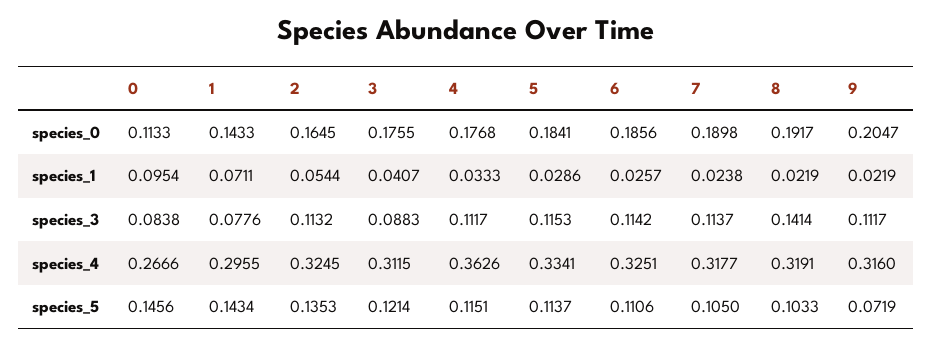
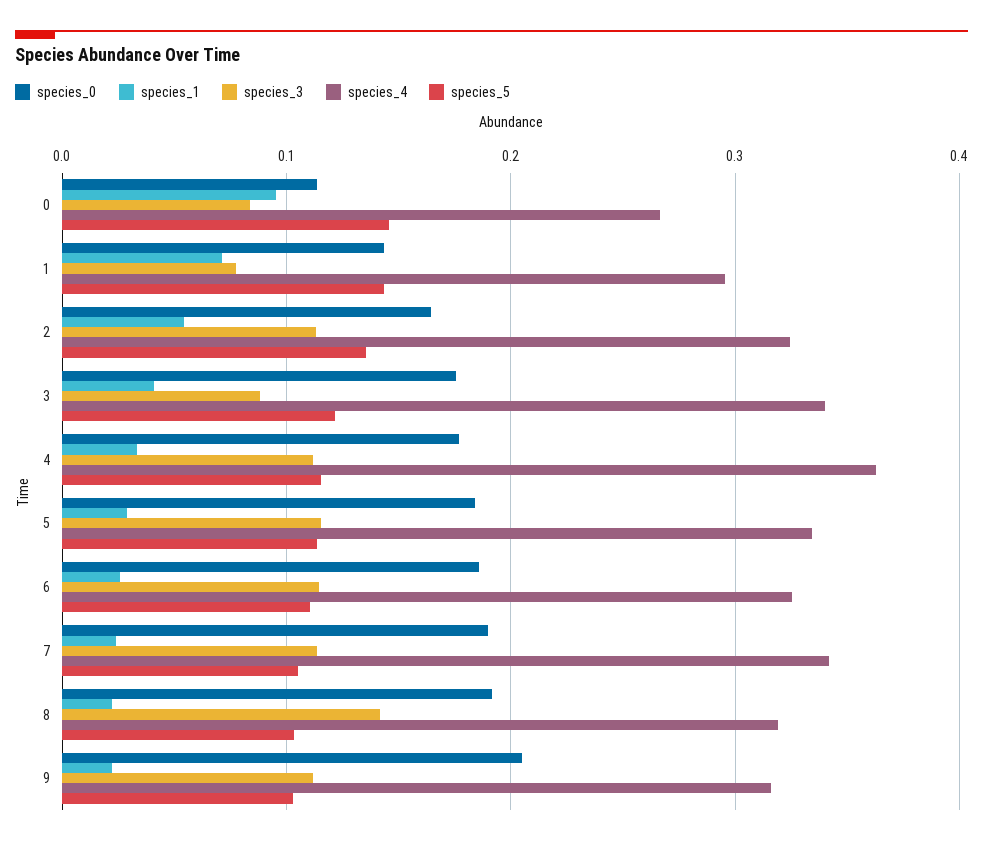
  {
    "species_0": {
      "0": 0.1133,
      "1": 0.1433,
      "2": 0.1645,
      "3": 0.1755,
      "4": 0.1768,
      "5": 0.1841,
      "6": 0.1856,
      "7": 0.1898,
      "8": 0.1917,
      "9": 0.2047
    },
    "species_1": {
      "0": 0.0954,
      "1": 0.0711,
      "2": 0.0544,
      "3": 0.0407,
      "4": 0.0333,
      "5": 0.0286,
      "6": 0.0257,
      "7": 0.0238,
      "8": 0.0219,
      "9": 0.0219
    },
    "species_3": {
      "0": 0.0838,
      "1": 0.0776,
      "2": 0.1132,
      "3": 0.0883,
      "4": 0.1117,
      "5": 0.1153,
      "6": 0.1142,
      "7": 0.1137,
      "8": 0.1414,
      "9": 0.1117
    },
    "species_4": {
      "0": 0.2666,
      "1": 0.2955,
      "2": 0.3245,
-     "3": 0.3115,
+     "3": 0.34,
      "4": 0.3626,
      "5": 0.3341,
      "6": 0.3251,
-     "7": 0.3177,
+     "7": 0.34,
      "8": 0.3191,
      "9": 0.316
    },
    "species_5": {
      "0": 0.1456,
      "1": 0.1434,
      "2": 0.1353,
      "3": 0.1214,
      "4": 0.1151,
      "5": 0.1137,
      "6": 0.1106,
      "7": 0.105,
      "8": 0.1033,
-     "9": 0.0719
+     "9": 0.1
    }
  }

